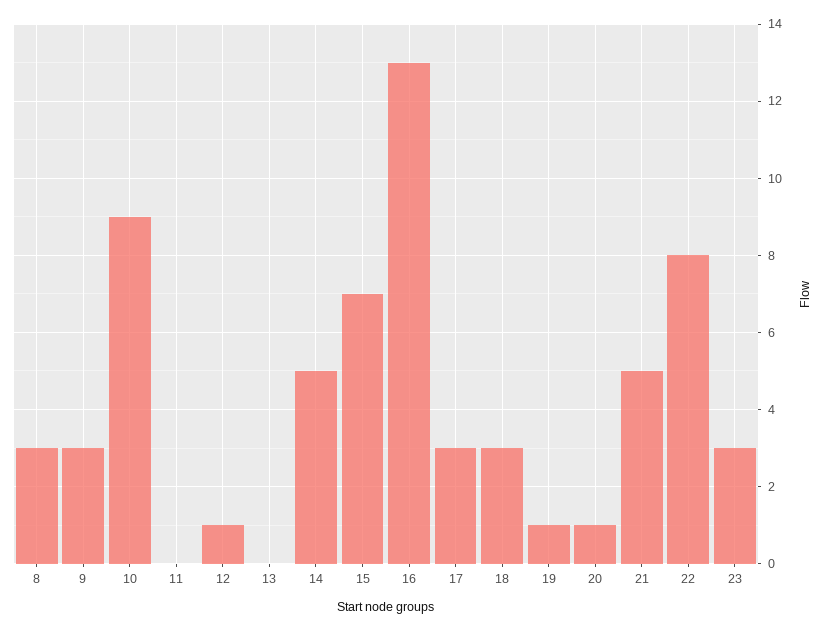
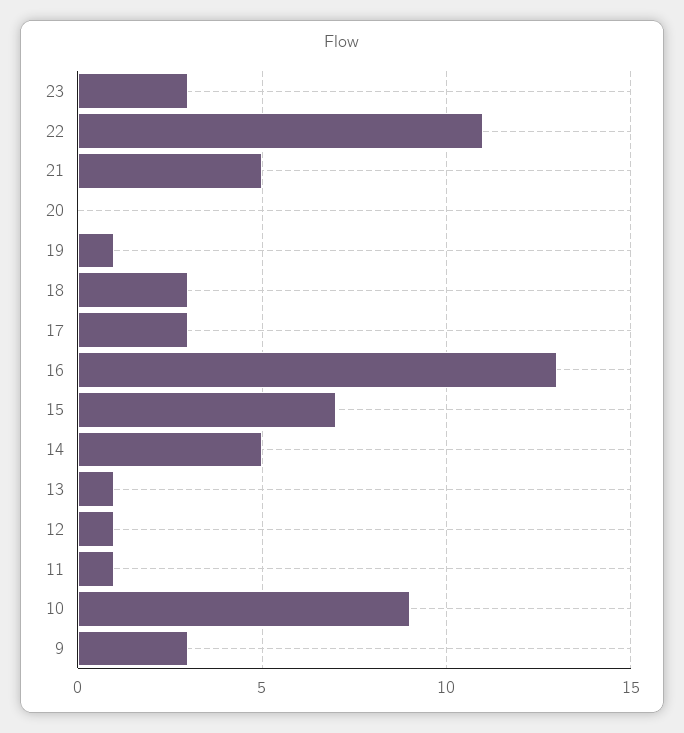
  {
-   "8": 3,
    "9": 3,
    "10": 9,
-   "11": 0,
+   "11": 1,
    "12": 1,
-   "13": 0,
+   "13": 1,
    "14": 5,
    "15": 7,
    "16": 13,
    "17": 3,
    "18": 3,
    "19": 1,
-   "20": 1,
+   "20": 0,
    "21": 5,
-   "22": 8,
+   "22": 11,
    "23": 3
  }

